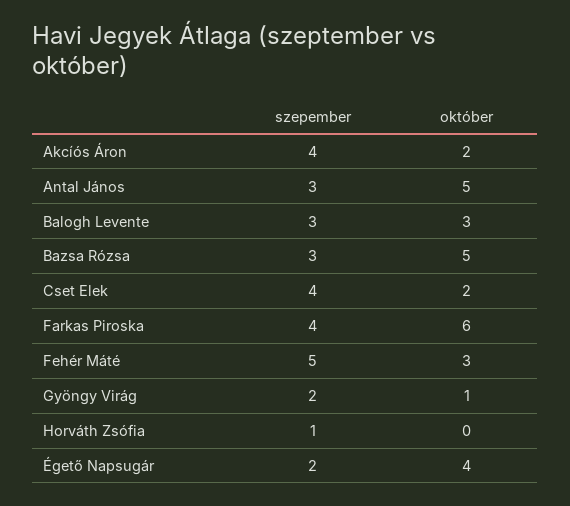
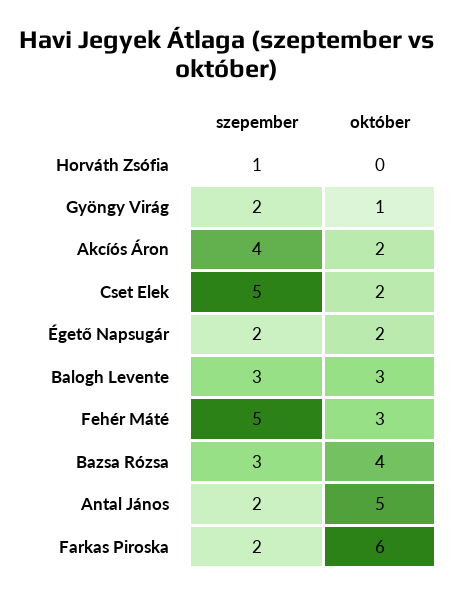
  {
    "szepember": {
      "Akcíós Áron": 4,
-     "Antal János": 3,
+     "Antal János": 2,
      "Balogh Levente": 3,
      "Bazsa Rózsa": 3,
-     "Cset Elek": 4,
+     "Cset Elek": 5,
-     "Farkas Piroska": 4,
+     "Farkas Piroska": 2,
      "Fehér Máté": 5,
      "Gyöngy Virág": 2,
      "Horváth Zsófia": 1,
      "Égető Napsugár": 2
    },
    "október": {
      "Akcíós Áron": 2,
      "Antal János": 5,
      "Balogh Levente": 3,
-     "Bazsa Rózsa": 5,
+     "Bazsa Rózsa": 4,
      "Cset Elek": 2,
      "Farkas Piroska": 6,
      "Fehér Máté": 3,
      "Gyöngy Virág": 1,
      "Horváth Zsófia": 0,
-     "Égető Napsugár": 4
+     "Égető Napsugár": 2
    }
  }

